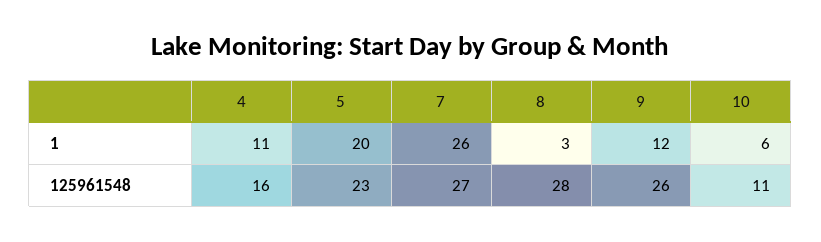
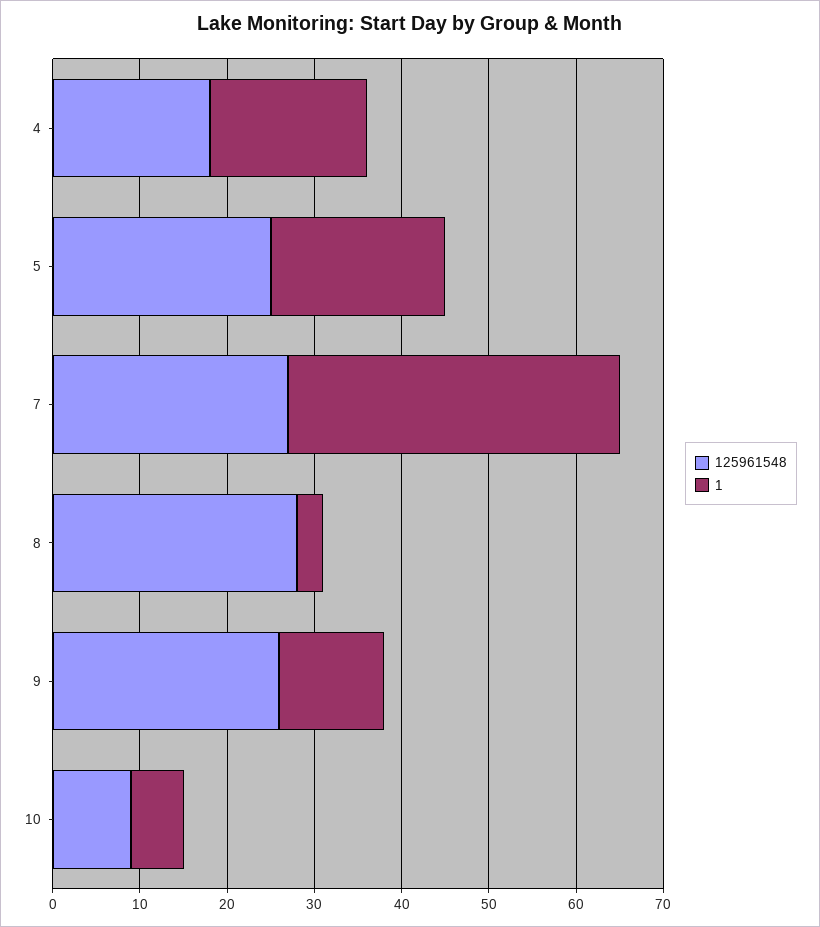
  {
    "1": {
-     "4": 11,
+     "4": 18,
      "5": 20,
-     "7": 26,
+     "7": 38,
      "8": 3,
      "9": 12,
      "10": 6
    },
    "125961548": {
-     "4": 16,
+     "4": 18,
-     "5": 23,
+     "5": 25,
      "7": 27,
      "8": 28,
      "9": 26,
-     "10": 11
+     "10": 9
    }
  }

